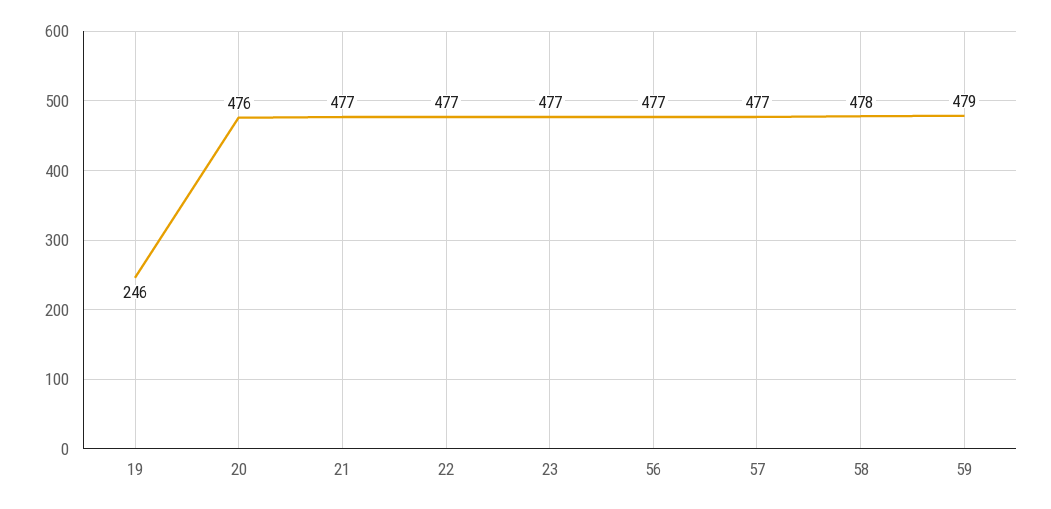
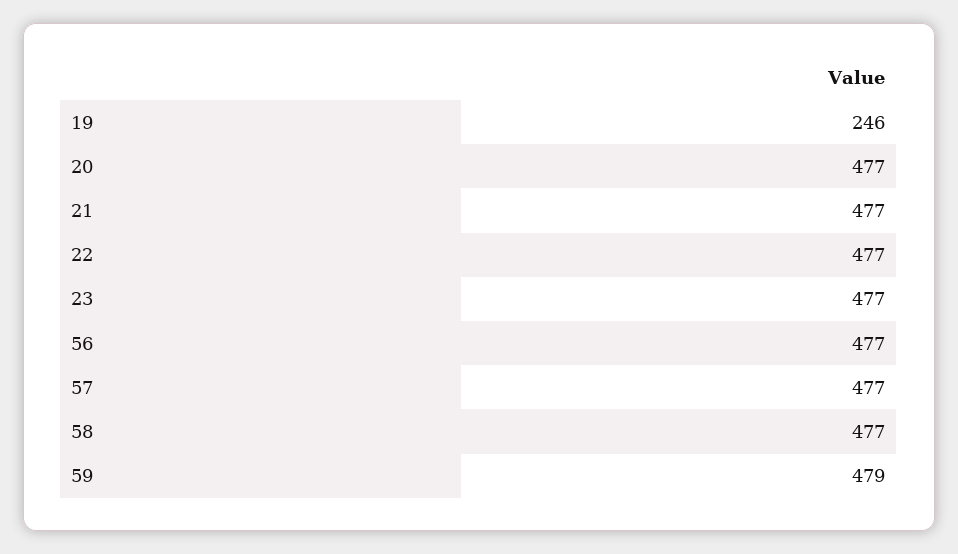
  {
    "19": 246,
-   "20": 476,
+   "20": 477,
    "21": 477,
    "22": 477,
    "23": 477,
    "56": 477,
    "57": 477,
-   "58": 478,
+   "58": 477,
    "59": 479
  }

